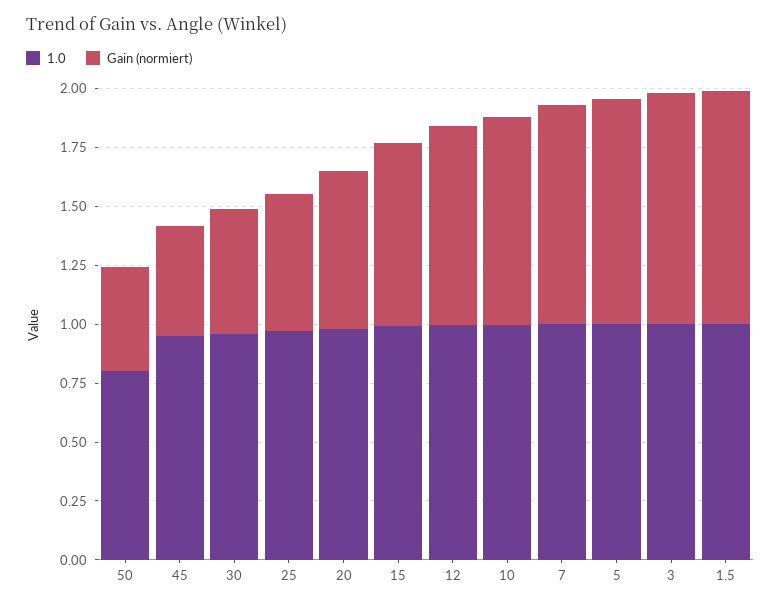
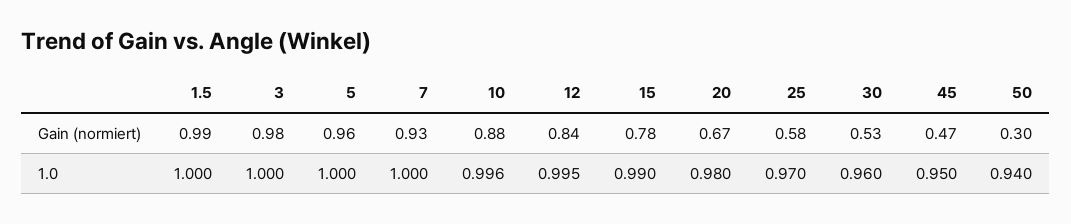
  {
    "1.0": {
-     "50": 0.8,
+     "50": 0.94,
      "45": 0.95,
      "30": 0.96,
      "25": 0.97,
      "20": 0.98,
      "15": 0.99,
      "12": 0.995,
      "10": 0.996,
      "7": 1,
      "5": 1,
      "3": 1,
      "1.5": 1
    },
    "Gain (normiert)": {
-     "50": 0.45,
+     "50": 0.3,
      "45": 0.47,
      "30": 0.53,
      "25": 0.58,
      "20": 0.67,
      "15": 0.78,
      "12": 0.84,
      "10": 0.88,
      "7": 0.93,
      "5": 0.96,
      "3": 0.98,
      "1.5": 0.99
    }
  }

